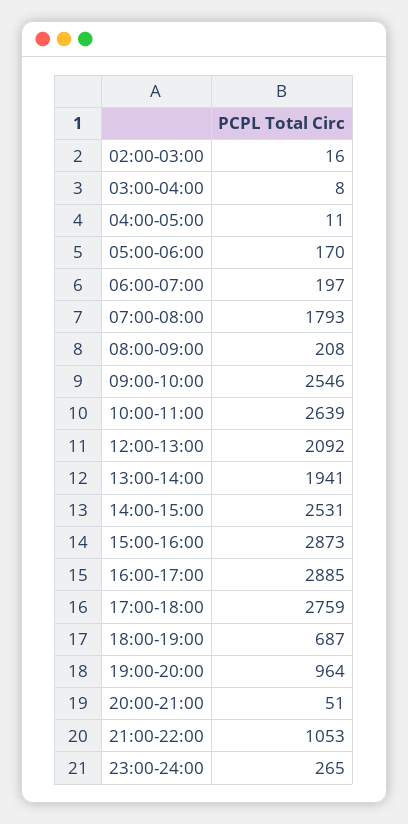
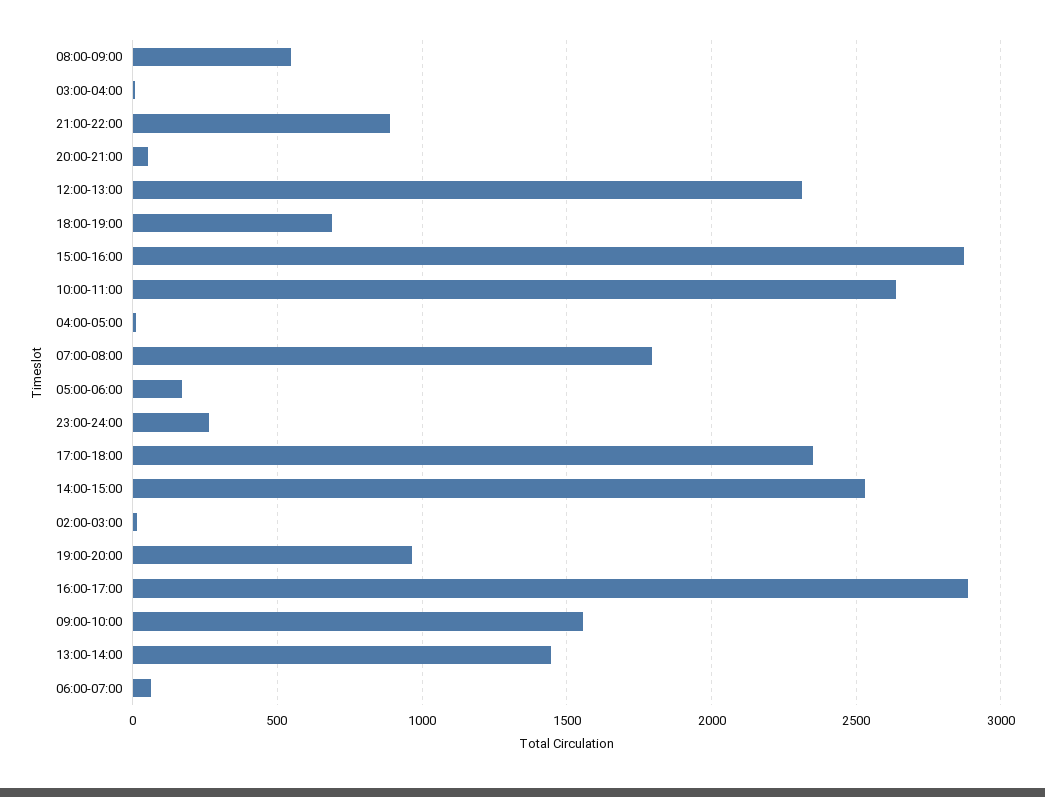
  {
    "02:00-03:00": 16,
    "03:00-04:00": 8,
    "04:00-05:00": 11,
    "05:00-06:00": 170,
-   "06:00-07:00": 197,
+   "06:00-07:00": 50,
    "07:00-08:00": 1793,
-   "08:00-09:00": 208,
+   "08:00-09:00": 550,
-   "09:00-10:00": 2546,
+   "09:00-10:00": 1550,
    "10:00-11:00": 2639,
-   "12:00-13:00": 2092,
+   "12:00-13:00": 2300,
-   "13:00-14:00": 1941,
+   "13:00-14:00": 1450,
    "14:00-15:00": 2531,
    "15:00-16:00": 2873,
    "16:00-17:00": 2885,
-   "17:00-18:00": 2759,
+   "17:00-18:00": 2350,
    "18:00-19:00": 687,
    "19:00-20:00": 964,
    "20:00-21:00": 51,
-   "21:00-22:00": 1053,
+   "21:00-22:00": 900,
    "23:00-24:00": 265
  }

